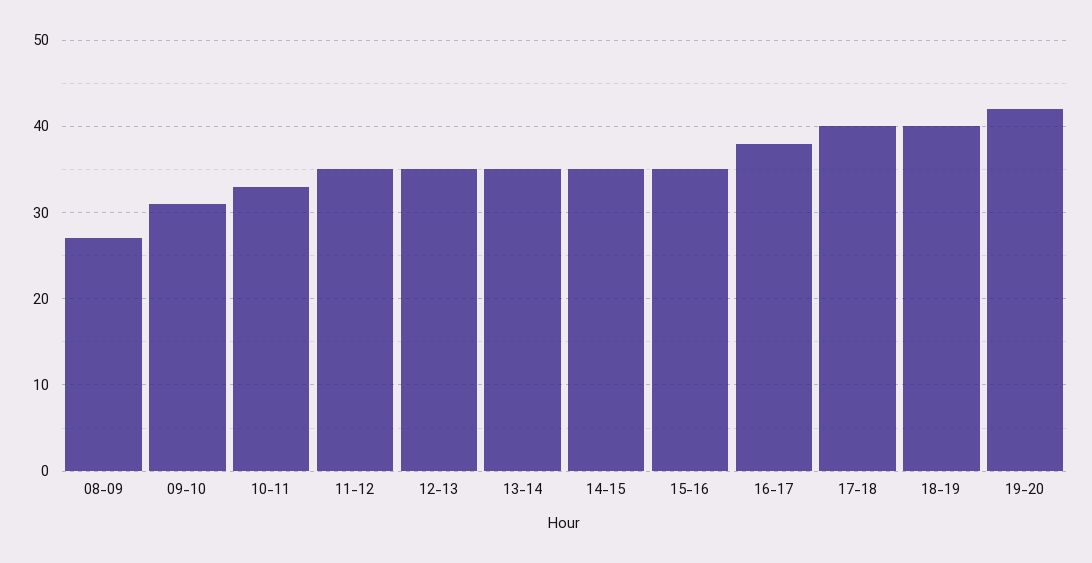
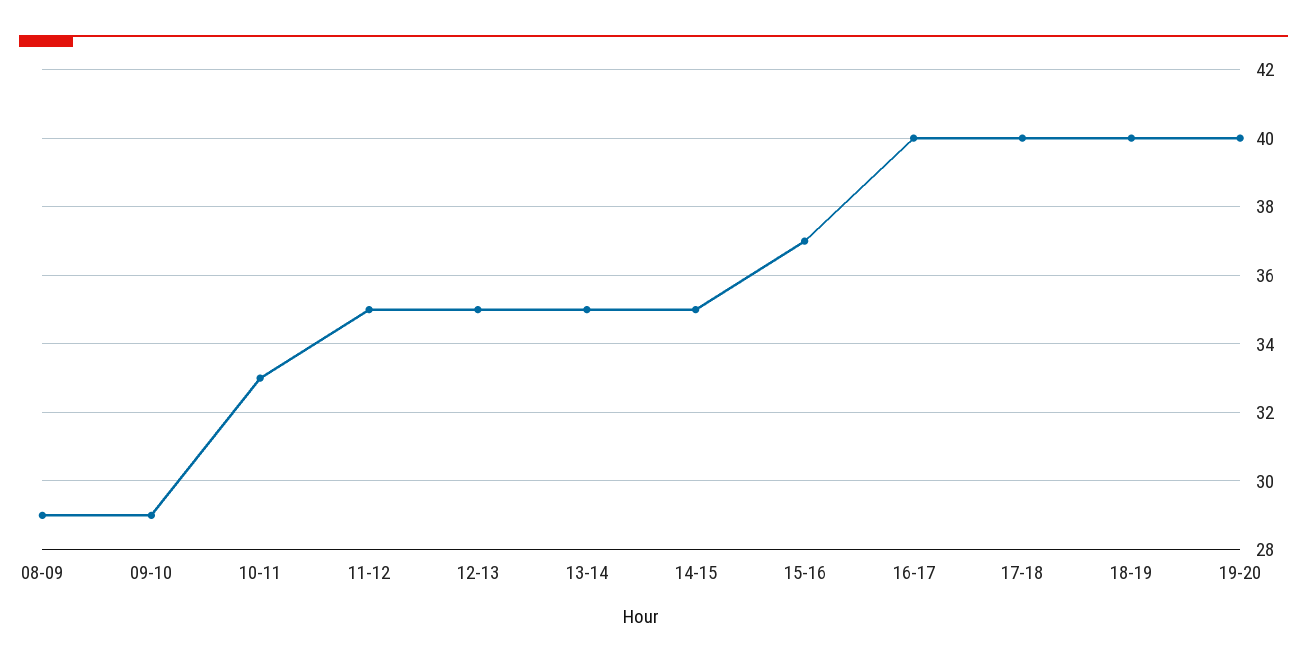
  {
-   "08-09": 27,
+   "08-09": 29,
-   "09-10": 31,
+   "09-10": 29,
    "10-11": 33,
    "11-12": 35,
    "12-13": 35,
    "13-14": 35,
    "14-15": 35,
-   "15-16": 35,
+   "15-16": 37,
-   "16-17": 38,
+   "16-17": 40,
    "17-18": 40,
    "18-19": 40,
-   "19-20": 42
+   "19-20": 40
  }

